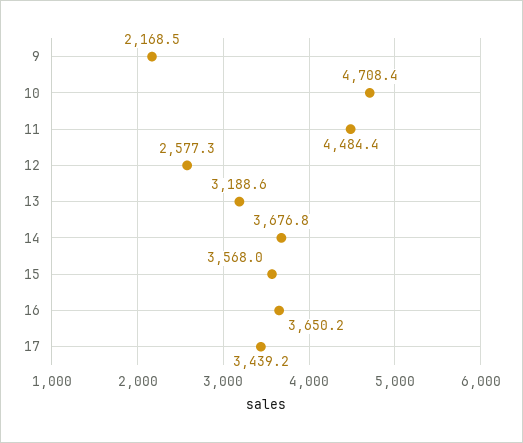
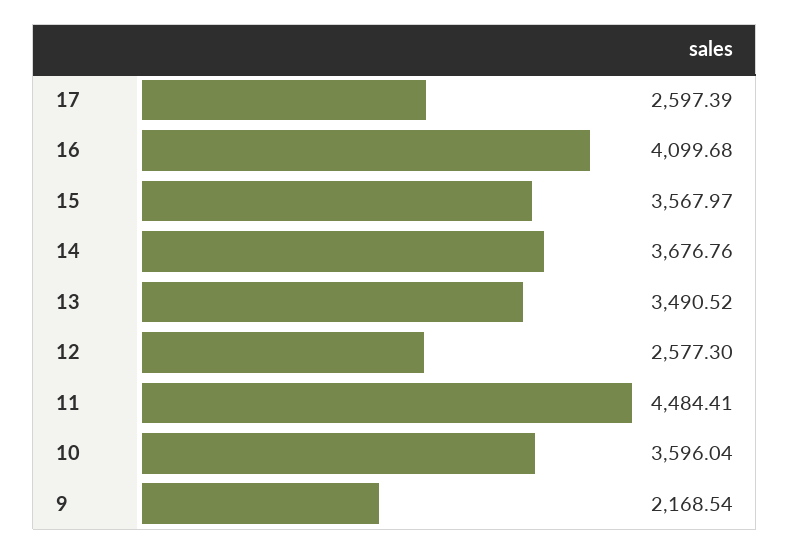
  {
    "9": 2168.54,
-   "10": 4708.4,
+   "10": 3596.04,
    "11": 4484.41,
    "12": 2577.3,
-   "13": 3188.6,
+   "13": 3490.52,
    "14": 3676.76,
    "15": 3567.97,
-   "16": 3650.2,
+   "16": 4099.68,
-   "17": 3439.2
+   "17": 2597.39
  }

